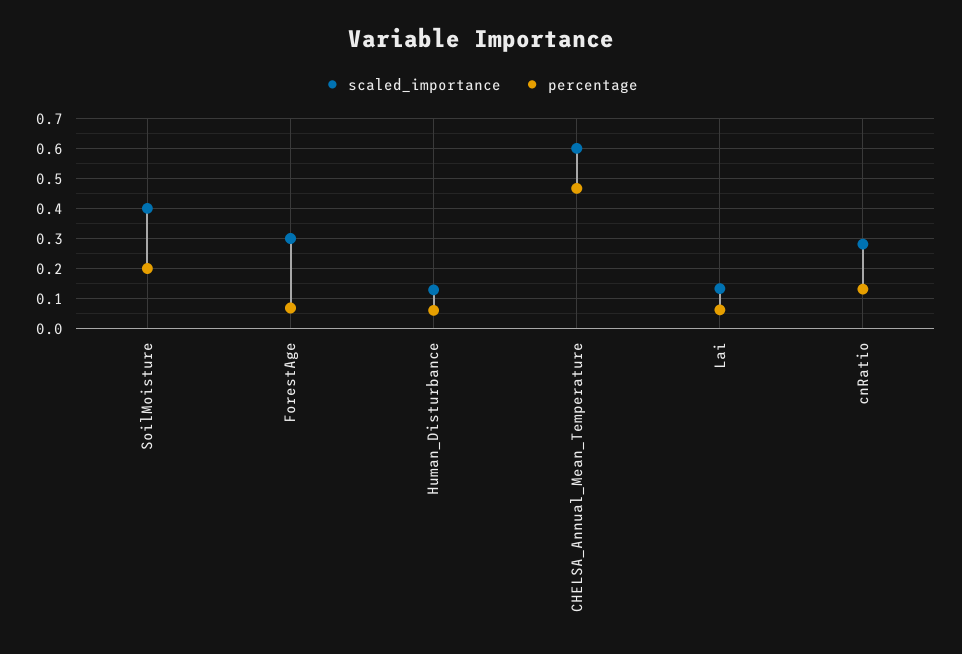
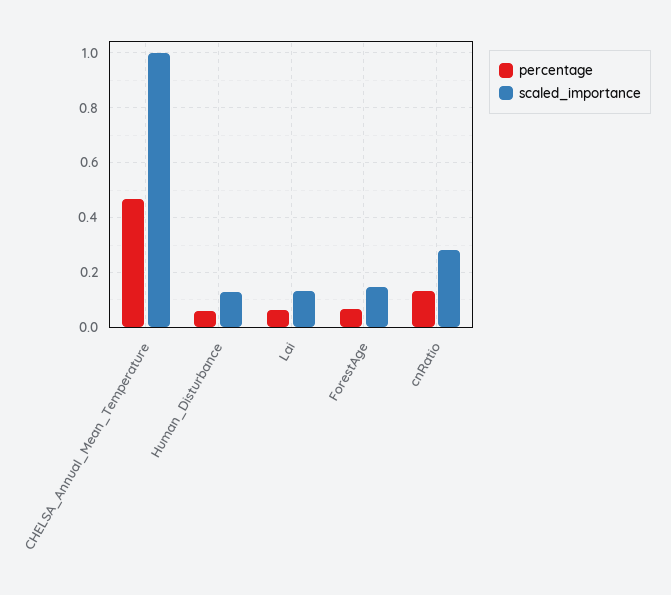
  {
    "scaled_importance": {
-     "SoilMoisture": 0.4,
-     "ForestAge": 0.3,
+     "ForestAge": 0.15,
      "Human_Disturbance": 0.12,
-     "CHELSA_Annual_Mean_Temperature": 0.6,
+     "CHELSA_Annual_Mean_Temperature": 1,
      "Lai": 0.14,
      "cnRatio": 0.28
    },
    "percentage": {
-     "SoilMoisture": 0.2,
      "ForestAge": 0.06,
      "Human_Disturbance": 0.06,
      "CHELSA_Annual_Mean_Temperature": 0.46,
      "Lai": 0.06,
      "cnRatio": 0.14
    }
  }

